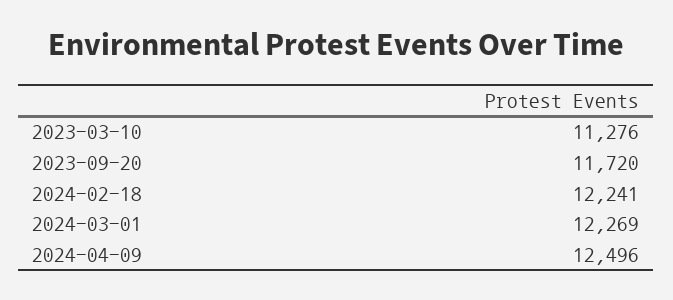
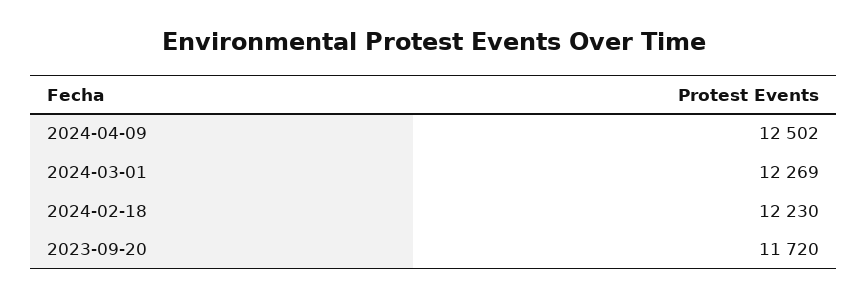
  {
-   "2023-03-10": 11276,
    "2023-09-20": 11720,
-   "2024-02-18": 12241,
+   "2024-02-18": 12230,
    "2024-03-01": 12269,
-   "2024-04-09": 12496
+   "2024-04-09": 12502
  }

